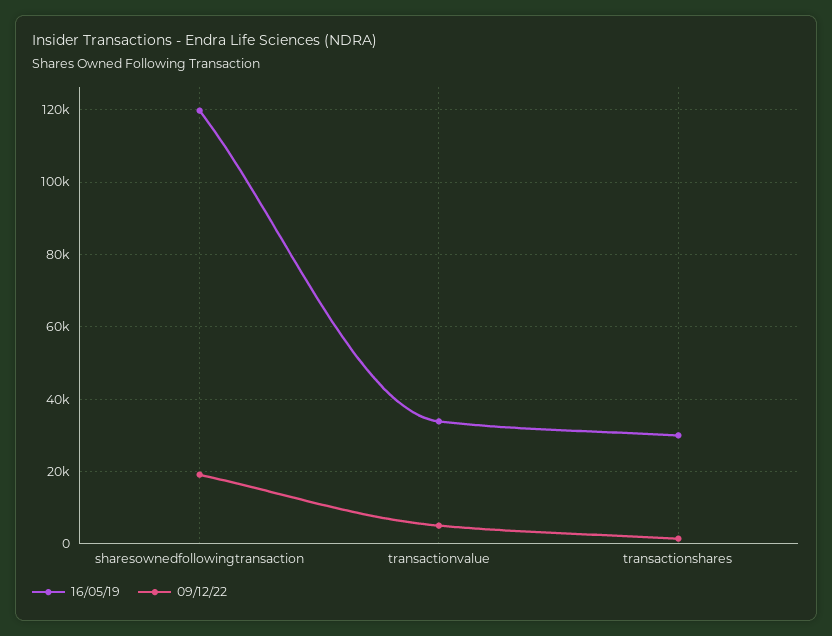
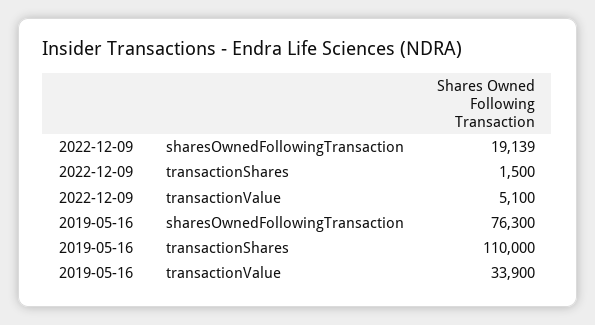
  {
    "16/05/19": {
-     "sharesownedfollowingtransaction": 120000,
+     "sharesownedfollowingtransaction": 76300,
      "transactionvalue": 33900,
-     "transactionshares": 30000
+     "transactionshares": 110000
    },
    "09/12/22": {
      "sharesownedfollowingtransaction": 19139,
      "transactionvalue": 5100,
      "transactionshares": 1500
    }
  }

